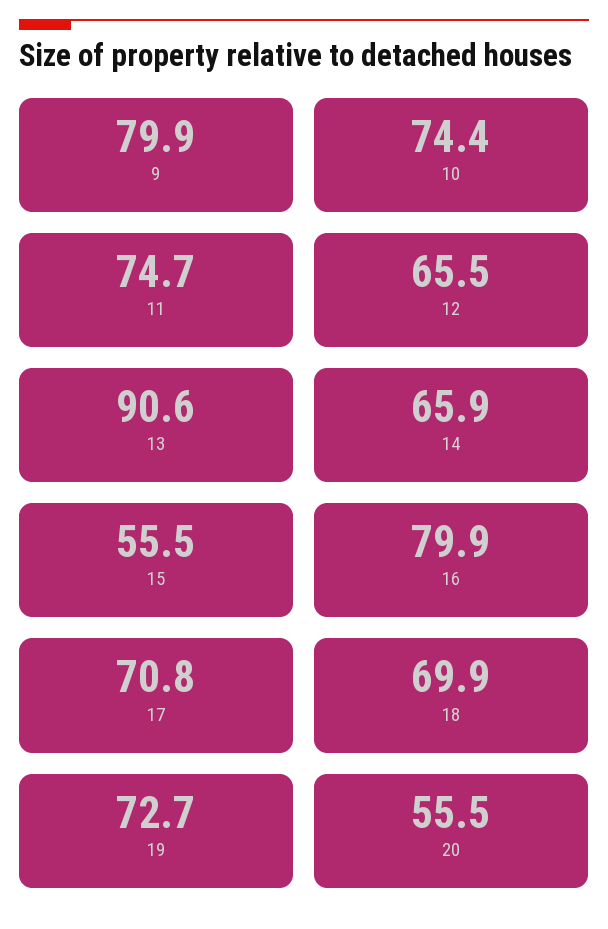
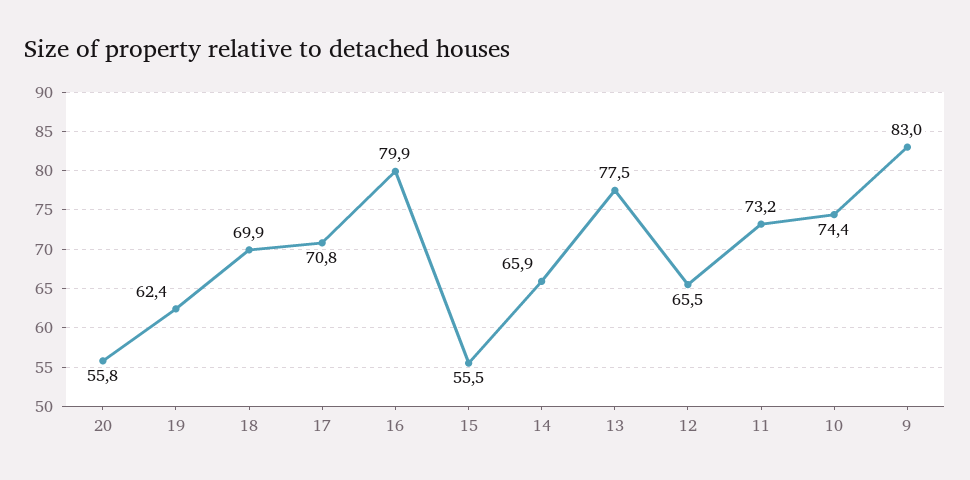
  {
-   "9": 79.9,
+   "9": 83,
    "10": 74.4,
-   "11": 74.7,
+   "11": 73.2,
    "12": 65.5,
-   "13": 90.6,
+   "13": 77.5,
    "14": 65.9,
    "15": 55.5,
    "16": 79.9,
    "17": 70.8,
    "18": 69.9,
-   "19": 72.7,
+   "19": 62.4,
-   "20": 55.5
+   "20": 55.8
  }

